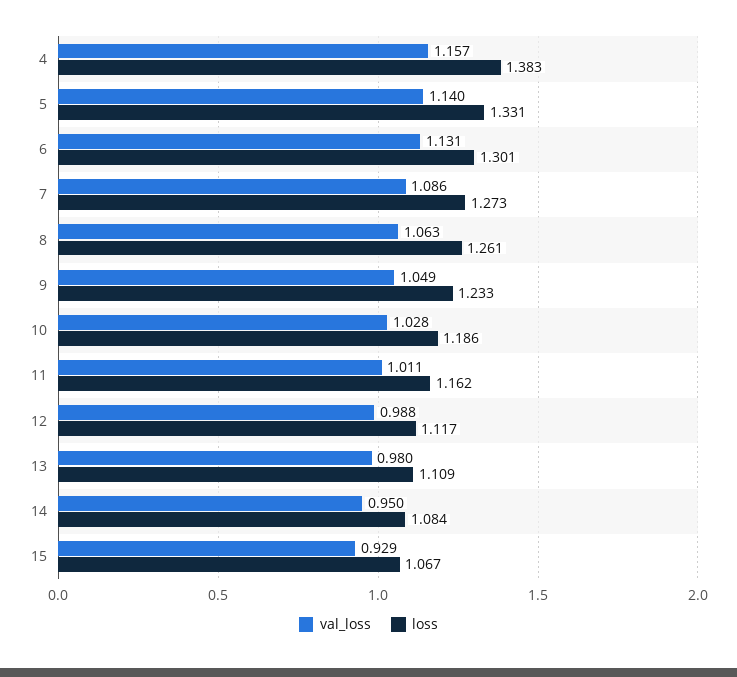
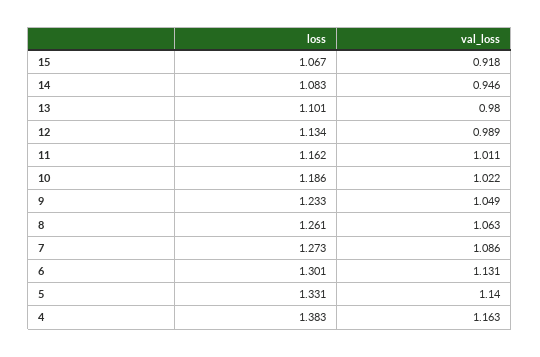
  {
    "val_loss": {
-     "4": 1.157,
+     "4": 1.163,
      "5": 1.14,
      "6": 1.131,
      "7": 1.086,
      "8": 1.063,
      "9": 1.049,
-     "10": 1.028,
+     "10": 1.022,
      "11": 1.011,
-     "12": 0.988,
+     "12": 0.989,
      "13": 0.98,
-     "14": 0.95,
+     "14": 0.946,
-     "15": 0.929
+     "15": 0.918
    },
    "loss": {
      "4": 1.383,
      "5": 1.331,
      "6": 1.301,
      "7": 1.273,
      "8": 1.261,
      "9": 1.233,
      "10": 1.186,
      "11": 1.162,
-     "12": 1.117,
+     "12": 1.134,
-     "13": 1.109,
+     "13": 1.101,
-     "14": 1.084,
+     "14": 1.083,
      "15": 1.067
    }
  }

